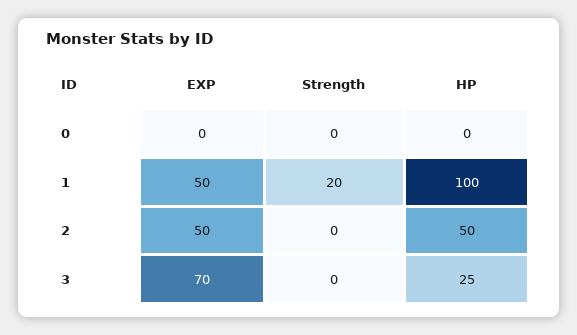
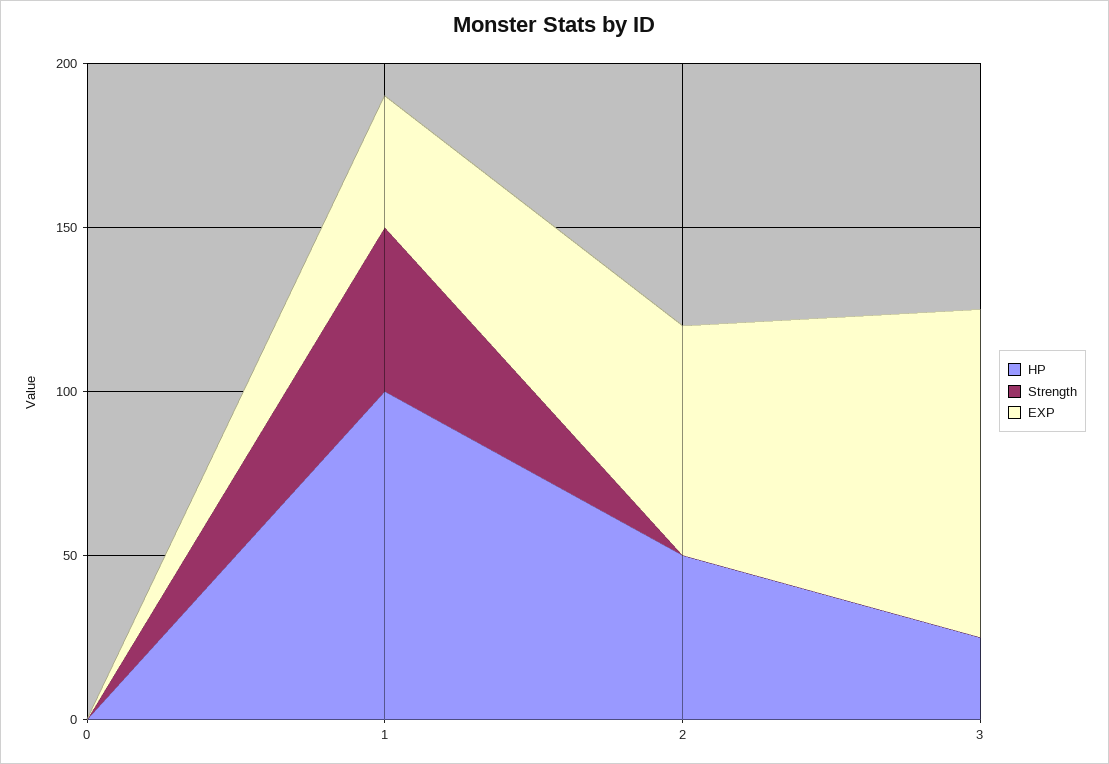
  {
    "EXP": {
      "0": 0,
-     "1": 50,
+     "1": 40,
-     "2": 50,
+     "2": 70,
-     "3": 70
+     "3": 100
    },
    "Strength": {
      "0": 0,
-     "1": 20,
+     "1": 50,
      "2": 0,
      "3": 0
    },
    "HP": {
      "0": 0,
      "1": 100,
      "2": 50,
      "3": 25
    }
  }

